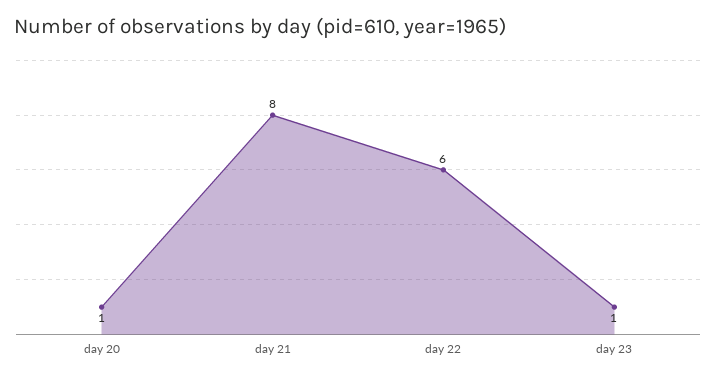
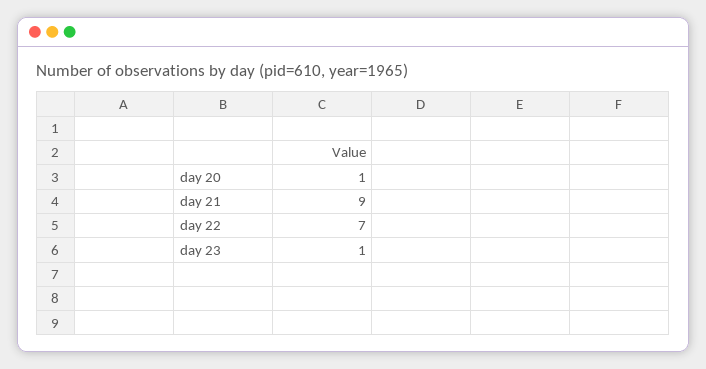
  {
    "day 20": 1,
-   "day 21": 8,
+   "day 21": 9,
-   "day 22": 6,
+   "day 22": 7,
    "day 23": 1
  }

